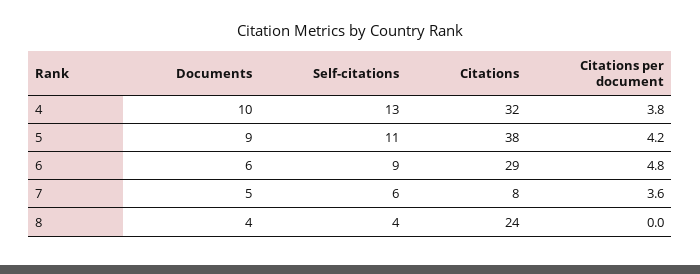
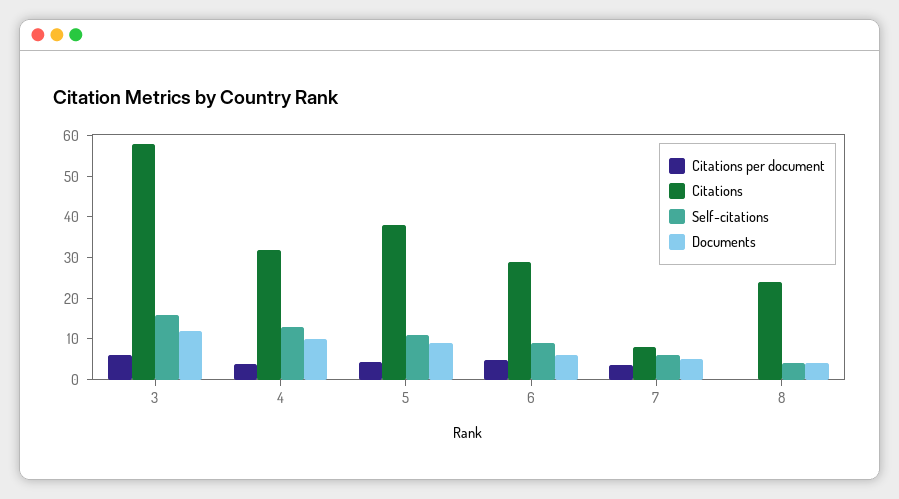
  {
    "Documents": {
      "4": 10,
      "5": 9,
      "6": 6,
      "7": 5,
-     "8": 4
+     "8": 4,
+     "3": 12
    },
    "Self-citations": {
      "4": 13,
      "5": 11,
      "6": 9,
      "7": 6,
-     "8": 4
+     "8": 4,
+     "3": 16
    },
    "Citations": {
      "4": 32,
      "5": 38,
      "6": 29,
      "7": 8,
-     "8": 24
+     "8": 24,
+     "3": 58
    },
    "Citations per document": {
      "4": 3.8,
      "5": 4.2,
      "6": 4.8,
      "7": 3.6,
-     "8": 0
+     "8": 0,
+     "3": 6
    }
  }

